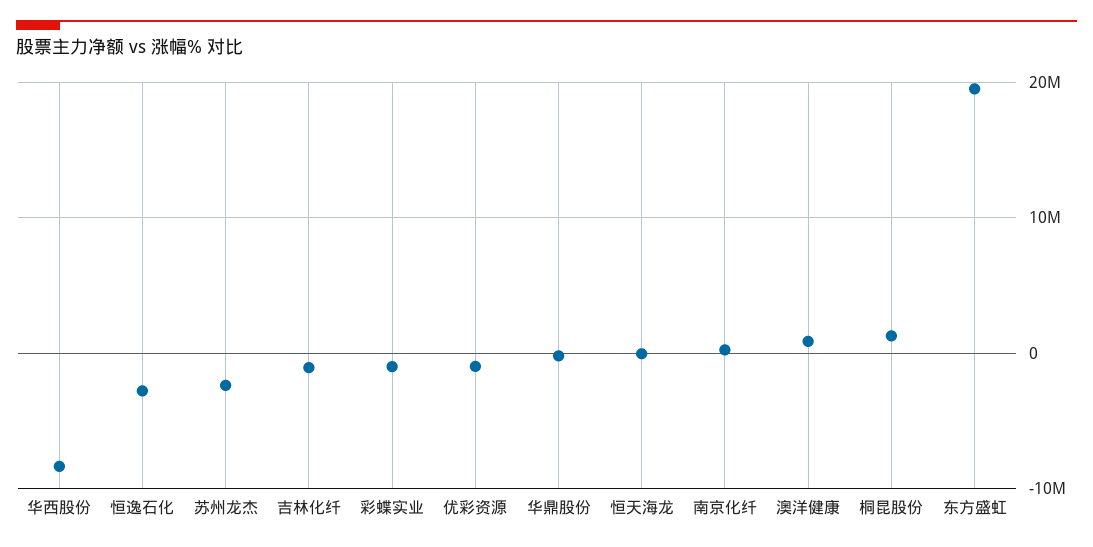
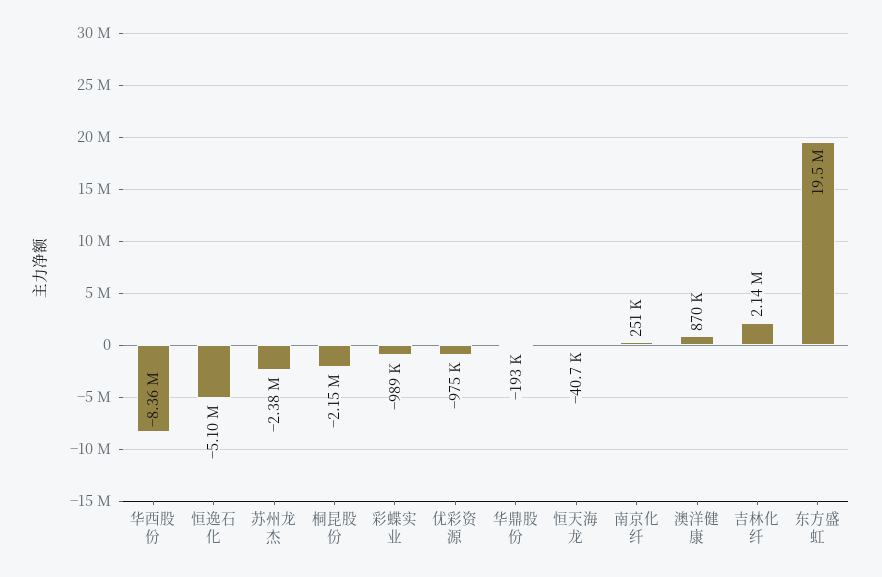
  {
    "华西股份": -8360000,
-   "恒逸石化": -3000000,
+   "恒逸石化": -5100000,
    "苏州龙杰": -2380000,
-   "吉林化纤": -1000000,
+   "吉林化纤": 2140000,
    "彩蝶实业": -989000,
    "优彩资源": -975000,
    "华鼎股份": -193000,
    "恒天海龙": -40700,
    "南京化纤": 251000,
    "澳洋健康": 870000,
-   "桐昆股份": 1000000,
+   "桐昆股份": -2150000,
    "东方盛虹": 19500000
  }

